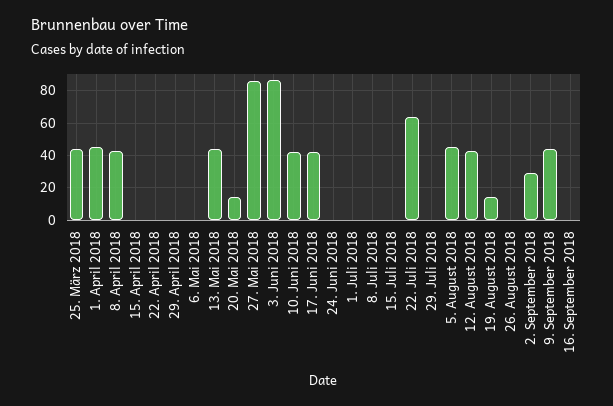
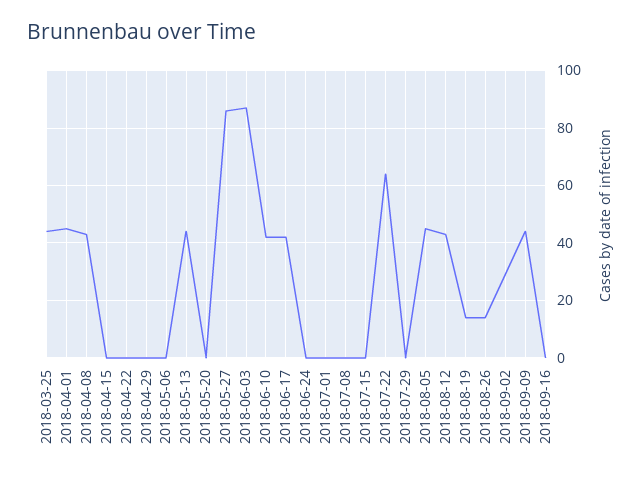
  {
    "25. März 2018": 45,
    "1. April 2018": 45,
    "8. April 2018": 45,
    "15. April 2018": 0,
    "22. April 2018": 0,
    "29. April 2018": 0,
    "6. Mai 2018": 0,
    "13. Mai 2018": 45,
-   "20. Mai 2018": 15,
+   "20. Mai 2018": 0,
    "27. Mai 2018": 85,
    "3. Juni 2018": 85,
    "10. Juni 2018": 40,
    "17. Juni 2018": 40,
    "24. Juni 2018": 0,
    "1. Juli 2018": 0,
    "8. Juli 2018": 0,
    "15. Juli 2018": 0,
    "22. Juli 2018": 65,
    "29. Juli 2018": 0,
    "5. August 2018": 45,
    "12. August 2018": 45,
    "19. August 2018": 15,
-   "26. August 2018": 0,
+   "26. August 2018": 15,
    "2. September 2018": 30,
    "9. September 2018": 45,
    "16. September 2018": 0
  }

